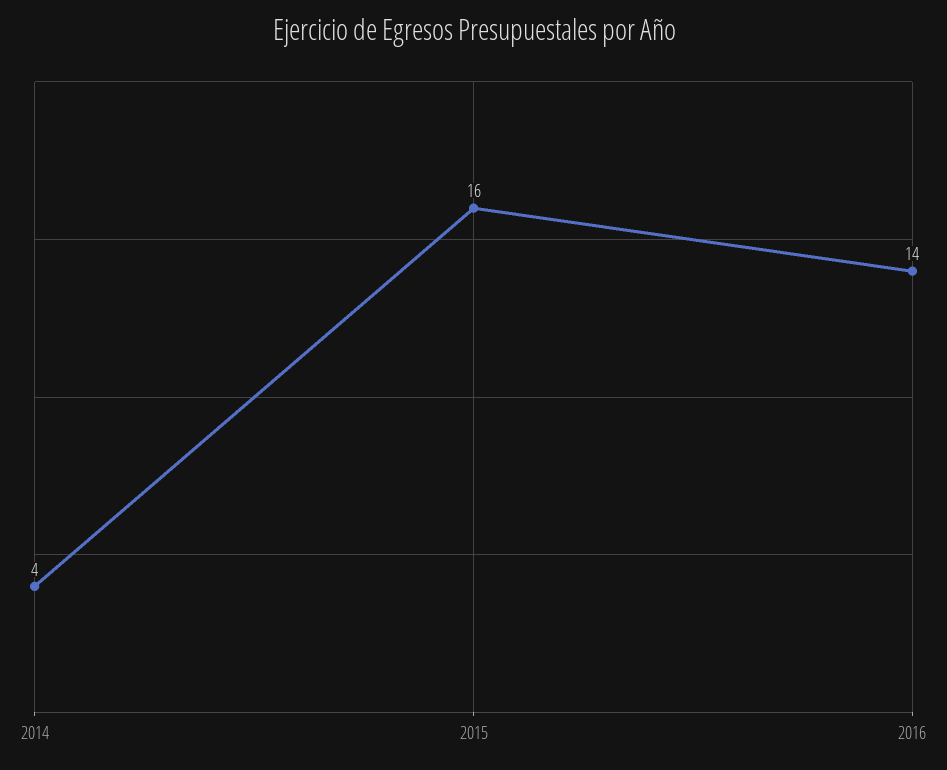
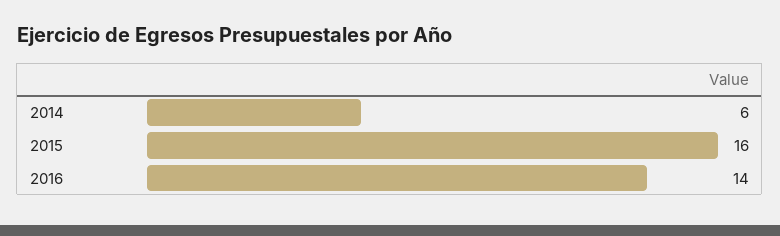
  {
-   "2014": 4,
+   "2014": 6,
    "2015": 16,
    "2016": 14
  }

